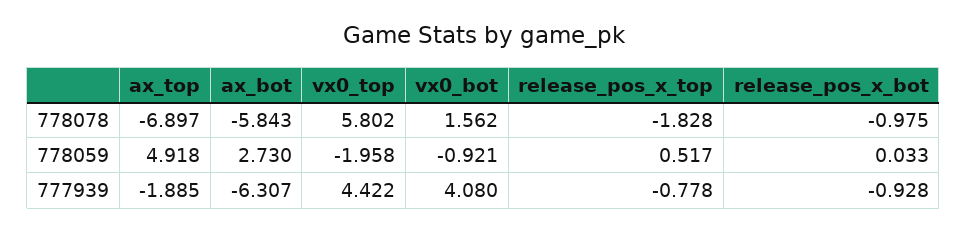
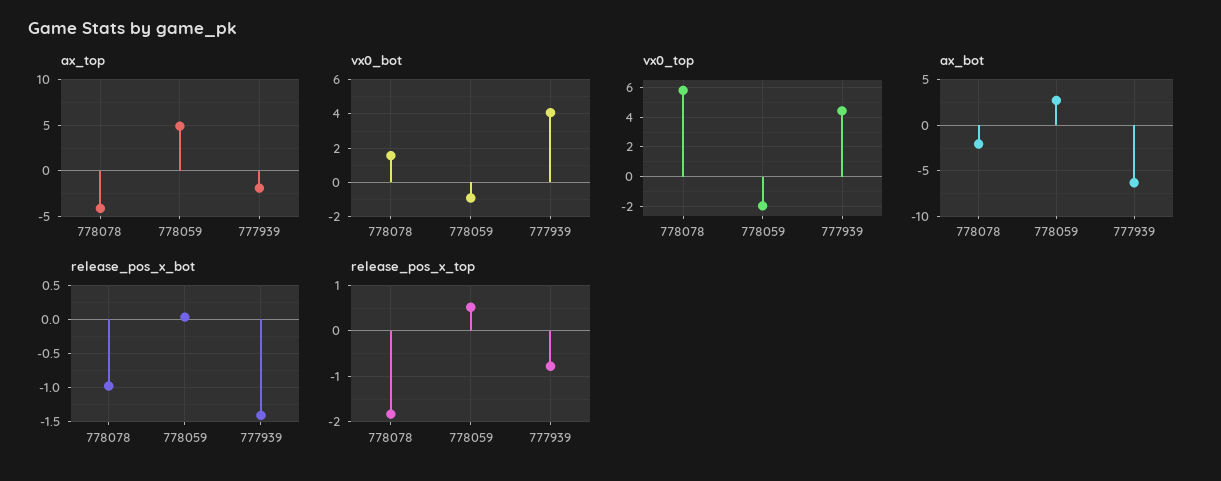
  {
    "ax_top": {
-     "778078": -6.897,
+     "778078": -4,
      "778059": 4.918,
      "777939": -1.885
    },
    "ax_bot": {
-     "778078": -5.843,
+     "778078": -2,
      "778059": 2.73,
      "777939": -6.307
    },
    "vx0_top": {
      "778078": 5.802,
      "778059": -1.958,
      "777939": 4.422
    },
    "vx0_bot": {
      "778078": 1.562,
      "778059": -0.921,
      "777939": 4.08
    },
    "release_pos_x_top": {
      "778078": -1.828,
      "778059": 0.517,
      "777939": -0.778
    },
    "release_pos_x_bot": {
      "778078": -0.975,
      "778059": 0.033,
-     "777939": -0.928
+     "777939": -1.4
    }
  }

